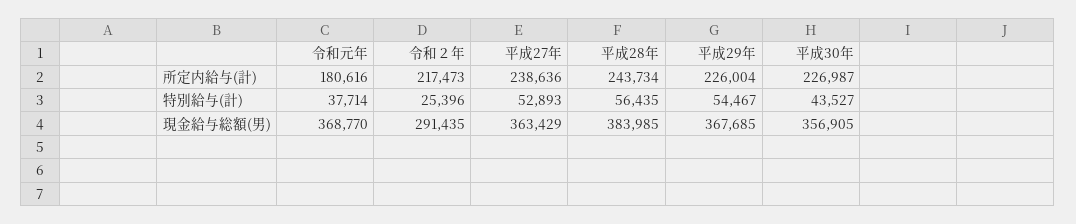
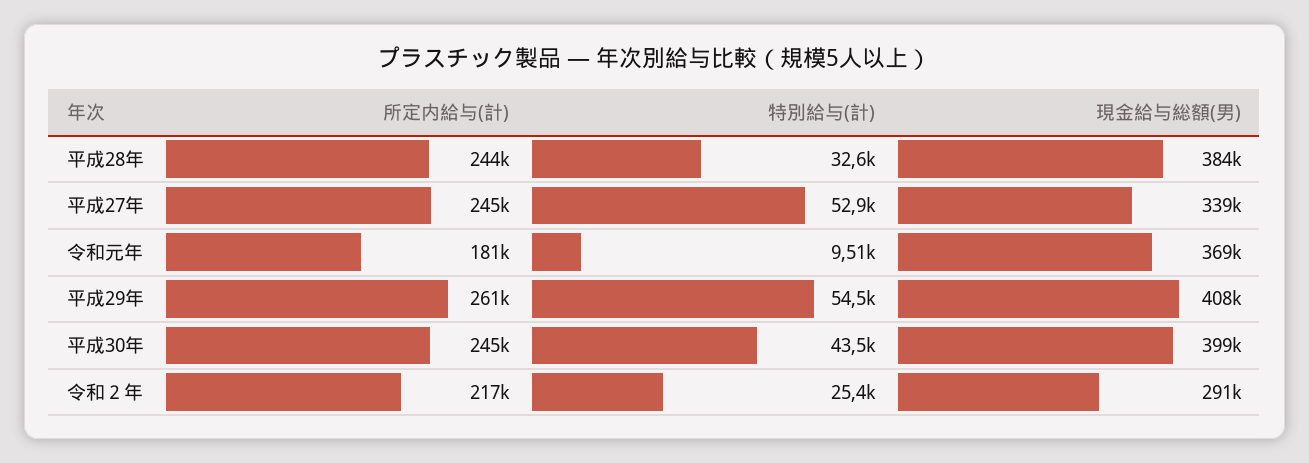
  {
    "令和元年": {
      "所定内給与(計)": 180616,
-     "特別給与(計)": 37714,
+     "特別給与(計)": 9510,
      "現金給与総額(男)": 368770
    },
    "令和２年": {
      "所定内給与(計)": 217473,
      "特別給与(計)": 25396,
      "現金給与総額(男)": 291435
    },
    "平成27年": {
-     "所定内給与(計)": 238636,
+     "所定内給与(計)": 245000,
      "特別給与(計)": 52893,
-     "現金給与総額(男)": 363429
+     "現金給与総額(男)": 339000
    },
    "平成28年": {
      "所定内給与(計)": 243734,
-     "特別給与(計)": 56435,
+     "特別給与(計)": 32600,
      "現金給与総額(男)": 383985
    },
    "平成29年": {
-     "所定内給与(計)": 226004,
+     "所定内給与(計)": 261000,
      "特別給与(計)": 54467,
-     "現金給与総額(男)": 367685
+     "現金給与総額(男)": 408000
    },
    "平成30年": {
-     "所定内給与(計)": 226987,
+     "所定内給与(計)": 245000,
      "特別給与(計)": 43527,
-     "現金給与総額(男)": 356905
+     "現金給与総額(男)": 399000
    }
  }

